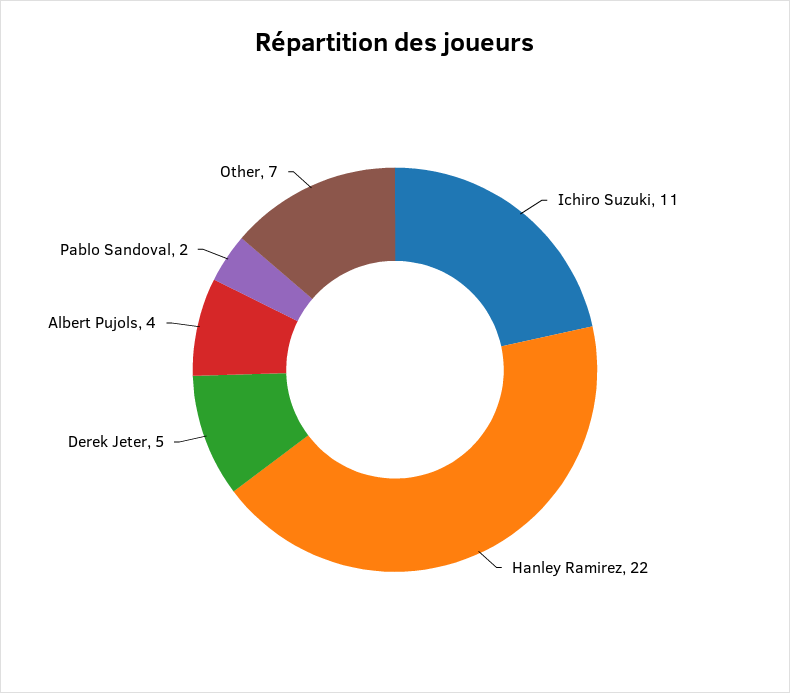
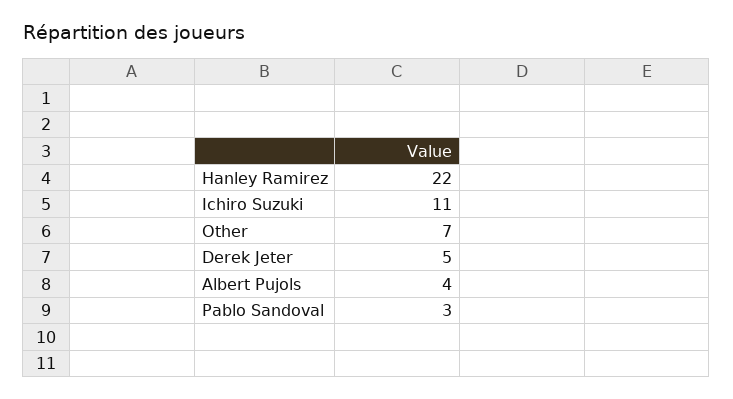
  {
    "Ichiro Suzuki": 11,
    "Hanley Ramirez": 22,
    "Derek Jeter": 5,
    "Albert Pujols": 4,
-   "Pablo Sandoval": 2,
+   "Pablo Sandoval": 3,
    "Other": 7
  }

